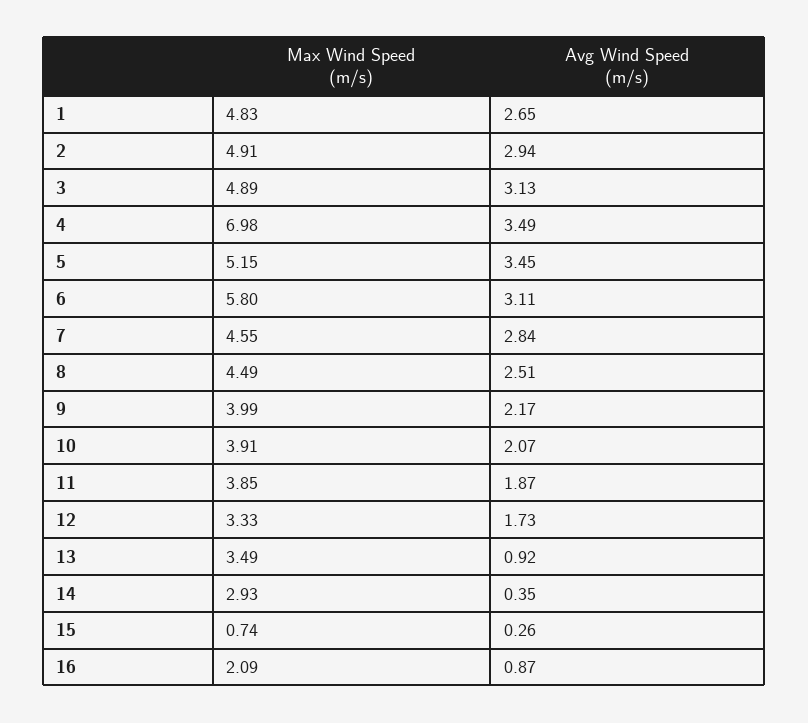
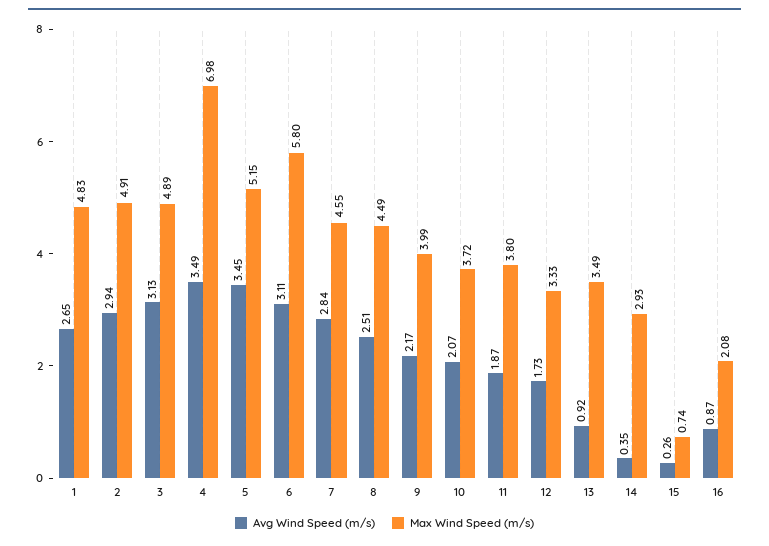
  {
    "Max Wind Speed (m/s)": {
      "1": 4.83,
      "2": 4.91,
      "3": 4.89,
      "4": 6.98,
      "5": 5.15,
      "6": 5.8,
      "7": 4.55,
      "8": 4.49,
      "9": 3.99,
-     "10": 3.91,
+     "10": 3.72,
-     "11": 3.85,
+     "11": 3.8,
      "12": 3.33,
      "13": 3.49,
      "14": 2.93,
      "15": 0.74,
-     "16": 2.09
+     "16": 2.08
    },
    "Avg Wind Speed (m/s)": {
      "1": 2.65,
      "2": 2.94,
      "3": 3.13,
      "4": 3.49,
      "5": 3.45,
      "6": 3.11,
      "7": 2.84,
      "8": 2.51,
      "9": 2.17,
      "10": 2.07,
      "11": 1.87,
      "12": 1.73,
      "13": 0.92,
      "14": 0.35,
      "15": 0.26,
      "16": 0.87
    }
  }

